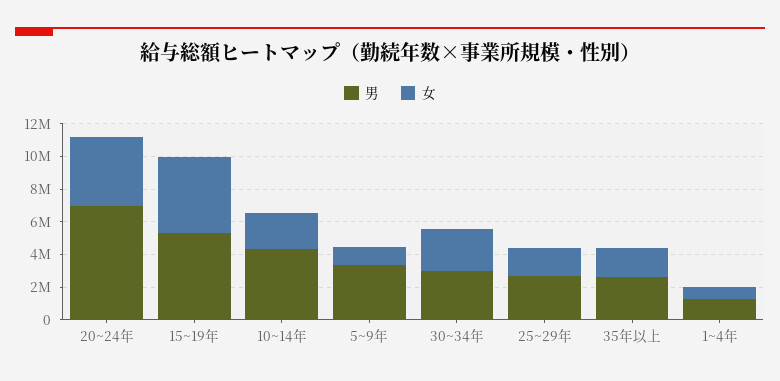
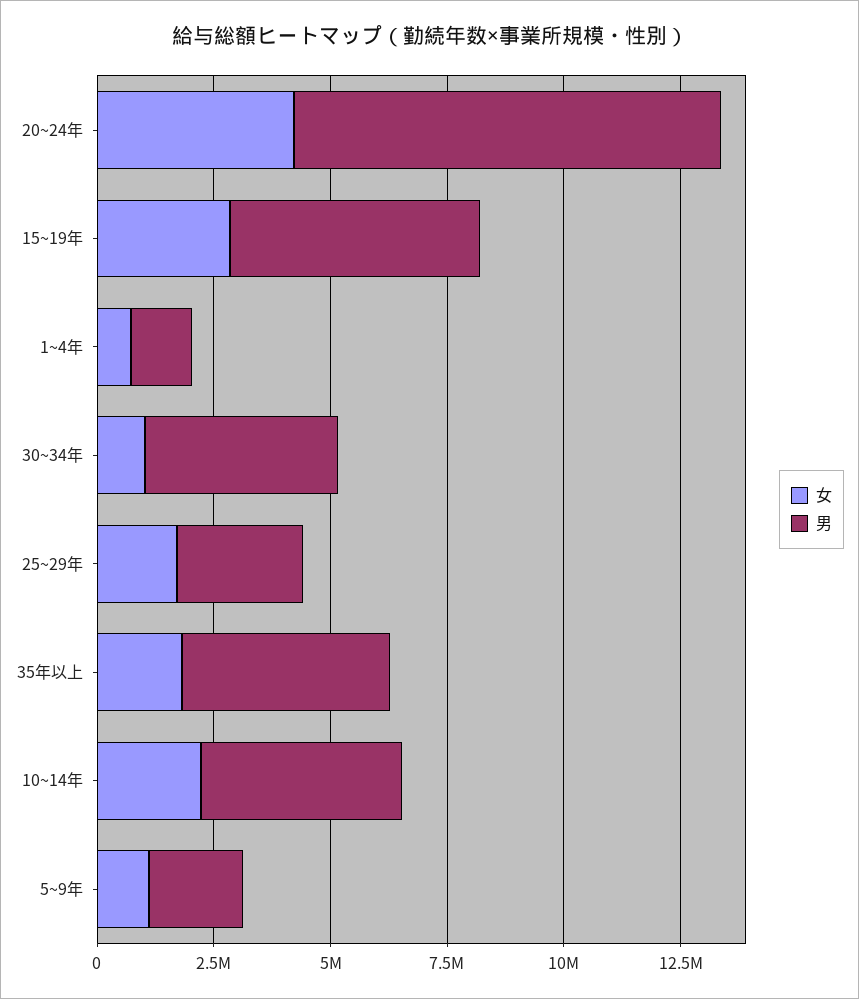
  {
    "男": {
-     "20~24年": 7000000,
+     "20~24年": 9000000,
      "15~19年": 5500000,
      "10~14年": 4500000,
-     "5~9年": 3500000,
+     "5~9年": 2000000,
-     "30~34年": 3000000,
+     "30~34年": 4000000,
      "25~29年": 2500000,
-     "35年以上": 2500000,
+     "35年以上": 4500000,
      "1~4年": 1500000
    },
    "女": {
      "20~24年": 4000000,
-     "15~19年": 4500000,
+     "15~19年": 3000000,
      "10~14年": 2000000,
      "5~9年": 1000000,
-     "30~34年": 2500000,
+     "30~34年": 1000000,
      "25~29年": 1500000,
      "35年以上": 2000000,
      "1~4年": 500000
    }
  }

